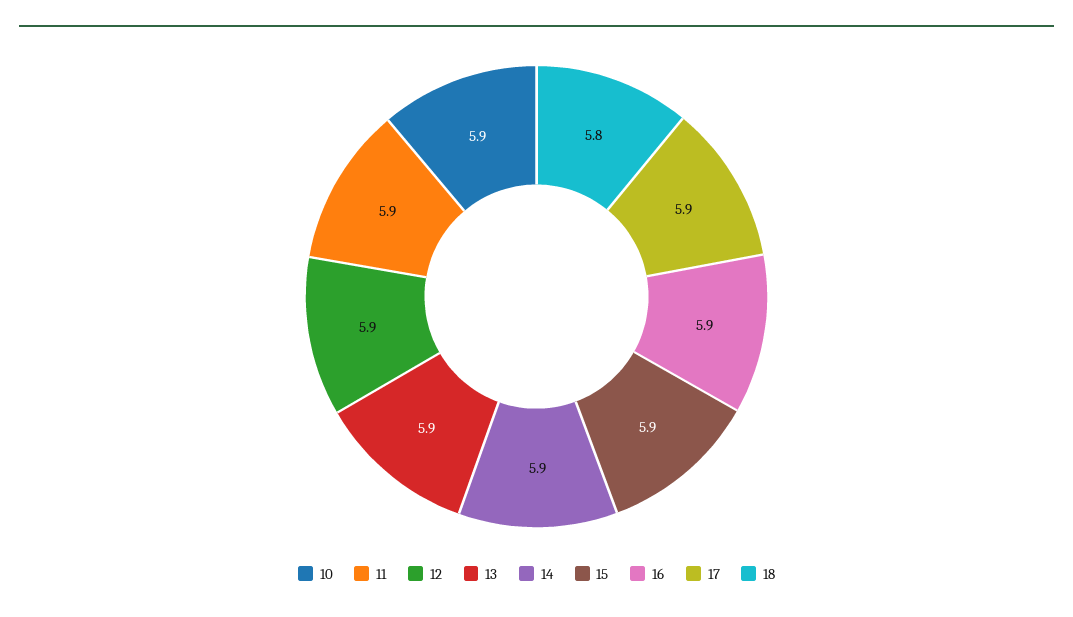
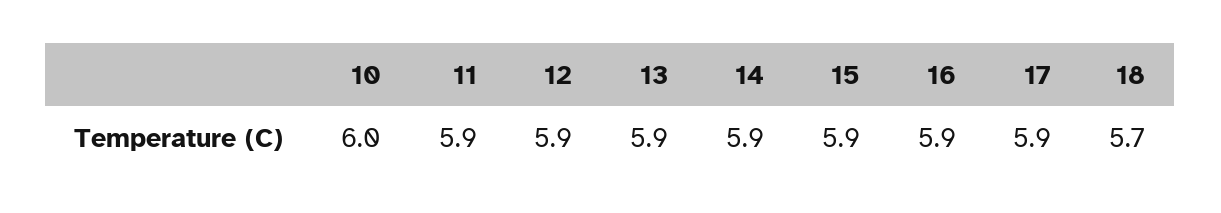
  {
-   "10": 5.9,
+   "10": 6,
    "11": 5.9,
    "12": 5.9,
    "13": 5.9,
    "14": 5.9,
    "15": 5.9,
    "16": 5.9,
    "17": 5.9,
-   "18": 5.8
+   "18": 5.7
  }

